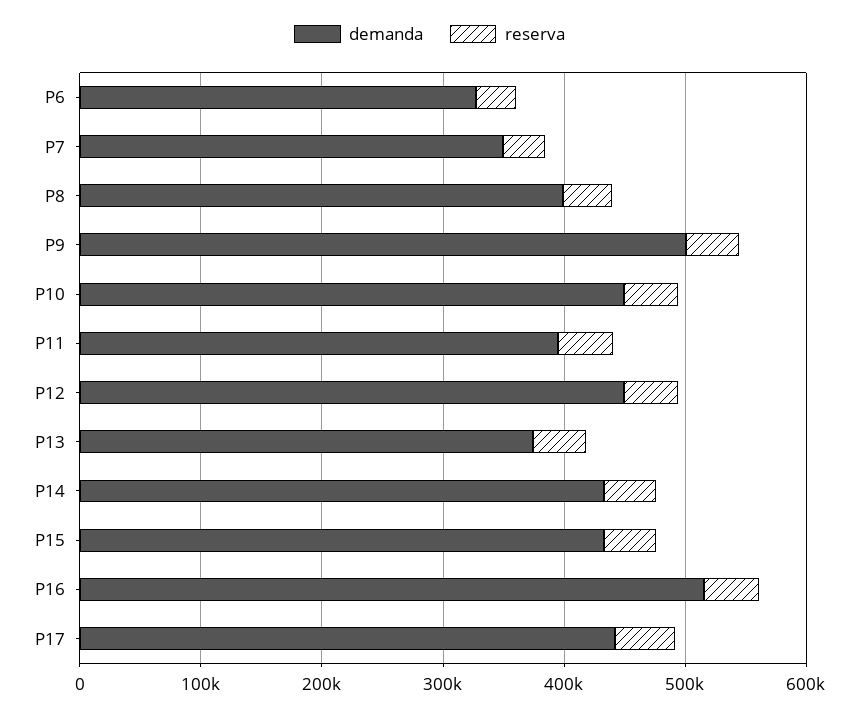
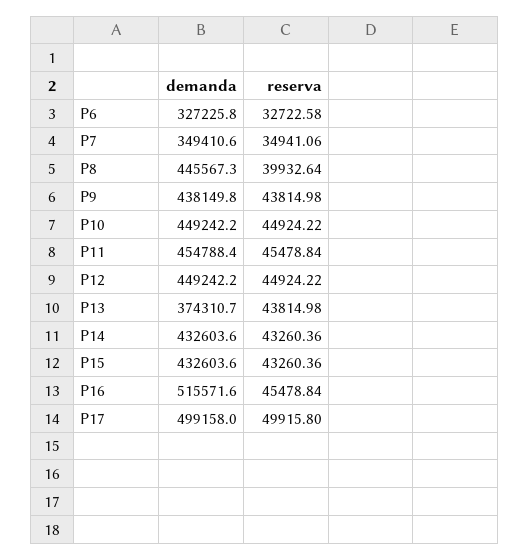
  {
    "demanda": {
      "P6": 327225.8,
      "P7": 349410.6,
-     "P8": 400000,
+     "P8": 445567.3,
-     "P9": 500000,
+     "P9": 438149.8,
      "P10": 449242.2,
-     "P11": 400000,
+     "P11": 454788.4,
      "P12": 449242.2,
      "P13": 374310.7,
      "P14": 432603.6,
      "P15": 432603.6,
      "P16": 515571.6,
-     "P17": 440000
+     "P17": 499158
    },
    "reserva": {
      "P6": 32722.58,
      "P7": 34941.06,
      "P8": 39932.64,
      "P9": 43814.98,
      "P10": 44924.22,
      "P11": 45478.84,
      "P12": 44924.22,
      "P13": 43814.98,
      "P14": 43260.36,
      "P15": 43260.36,
      "P16": 45478.84,
      "P17": 49915.8
    }
  }

